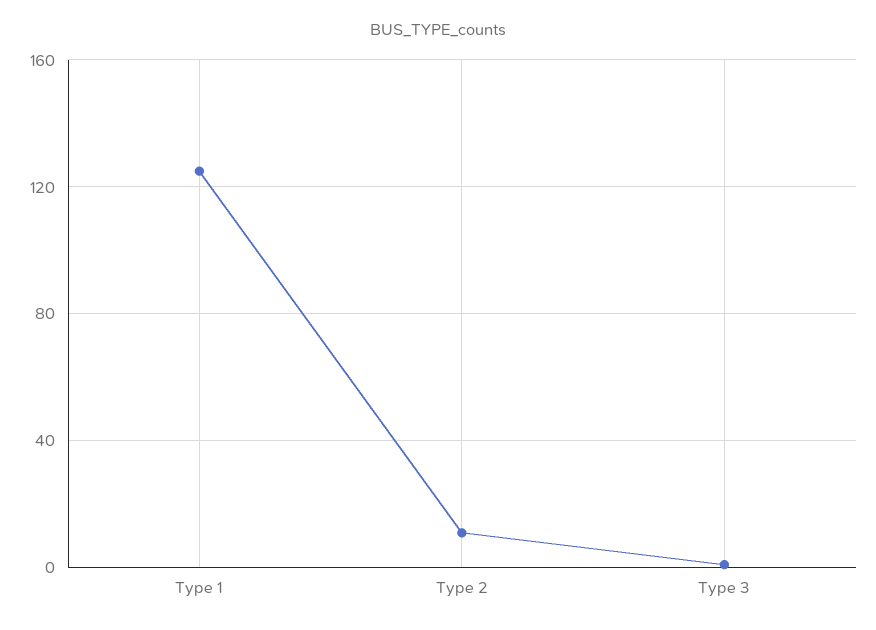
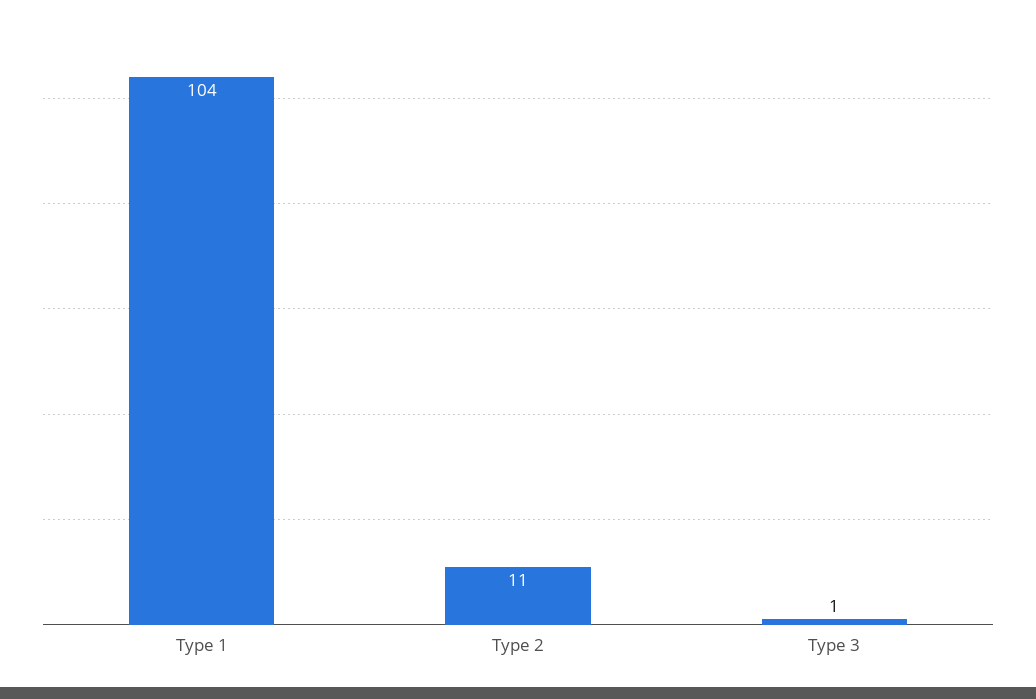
  {
-   "Type 1": 125,
+   "Type 1": 104,
    "Type 2": 11,
    "Type 3": 1
  }

